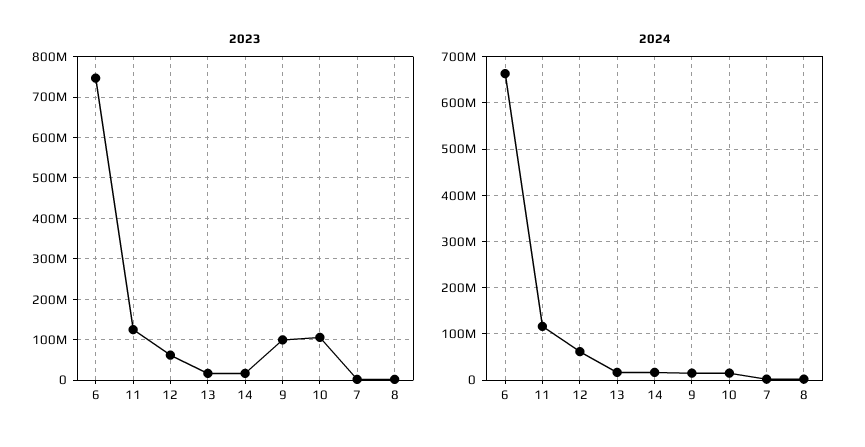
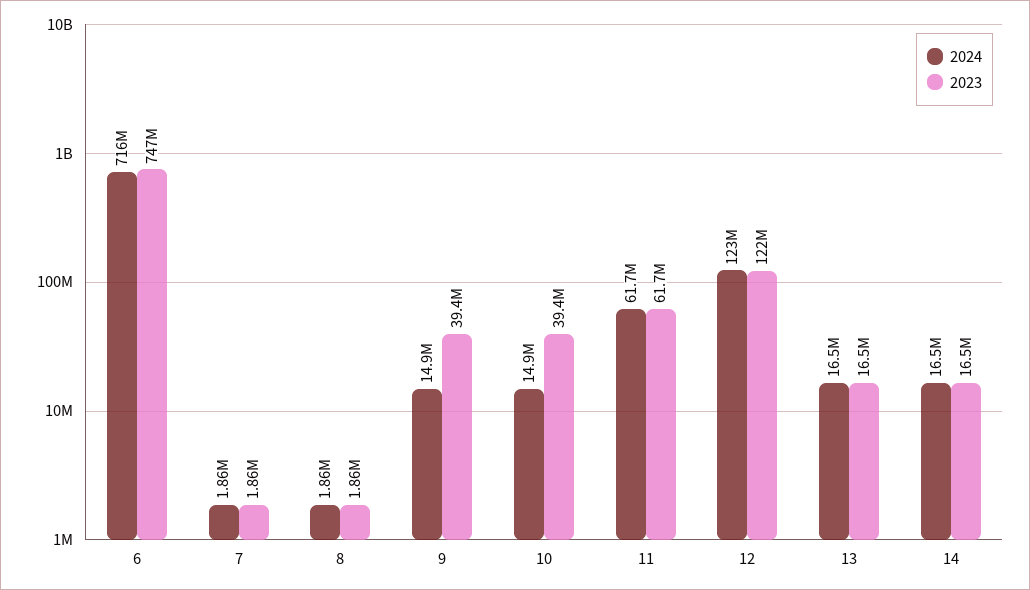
  {
    "2023": {
      "6": 747000000,
-     "11": 120000000,
+     "11": 61700000,
-     "12": 60000000,
+     "12": 122000000,
      "13": 16500000,
      "14": 16500000,
-     "9": 100000000,
+     "9": 39400000,
-     "10": 100000000,
+     "10": 39400000,
      "7": 1860000,
      "8": 1860000
    },
    "2024": {
-     "6": 660000000,
+     "6": 716000000,
-     "11": 120000000,
+     "11": 61700000,
-     "12": 60000000,
+     "12": 123000000,
      "13": 16500000,
      "14": 16500000,
      "9": 14900000,
      "10": 14900000,
      "7": 1860000,
      "8": 1860000
    }
  }

